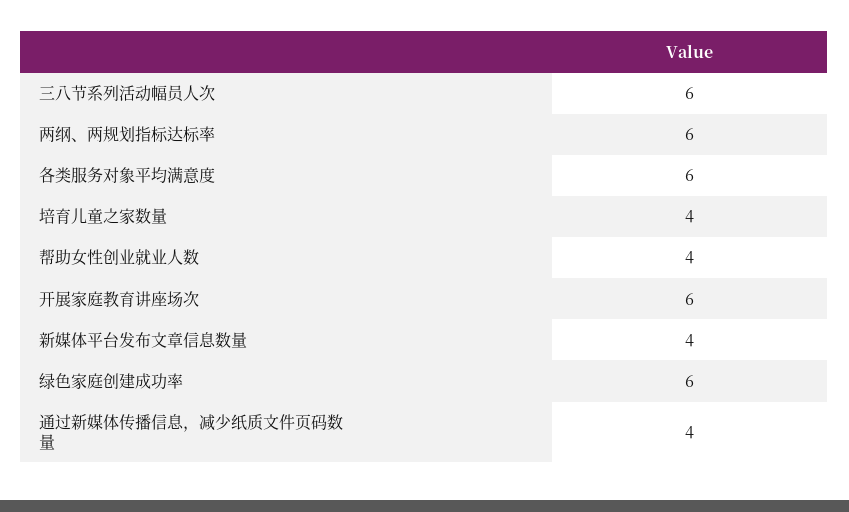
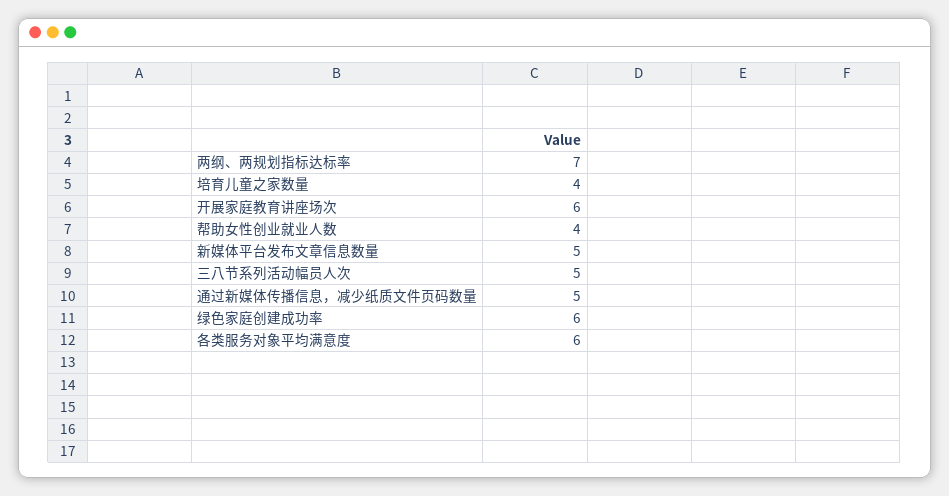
  {
-   "三八节系列活动幅员人次": 6,
+   "三八节系列活动幅员人次": 5,
-   "两纲、两规划指标达标率": 6,
+   "两纲、两规划指标达标率": 7,
    "各类服务对象平均满意度": 6,
    "培育儿童之家数量": 4,
    "帮助女性创业就业人数": 4,
    "开展家庭教育讲座场次": 6,
-   "新媒体平台发布文章信息数量": 4,
+   "新媒体平台发布文章信息数量": 5,
    "绿色家庭创建成功率": 6,
-   "通过新媒体传播信息，减少纸质文件页码数量": 4
+   "通过新媒体传播信息，减少纸质文件页码数量": 5
  }

